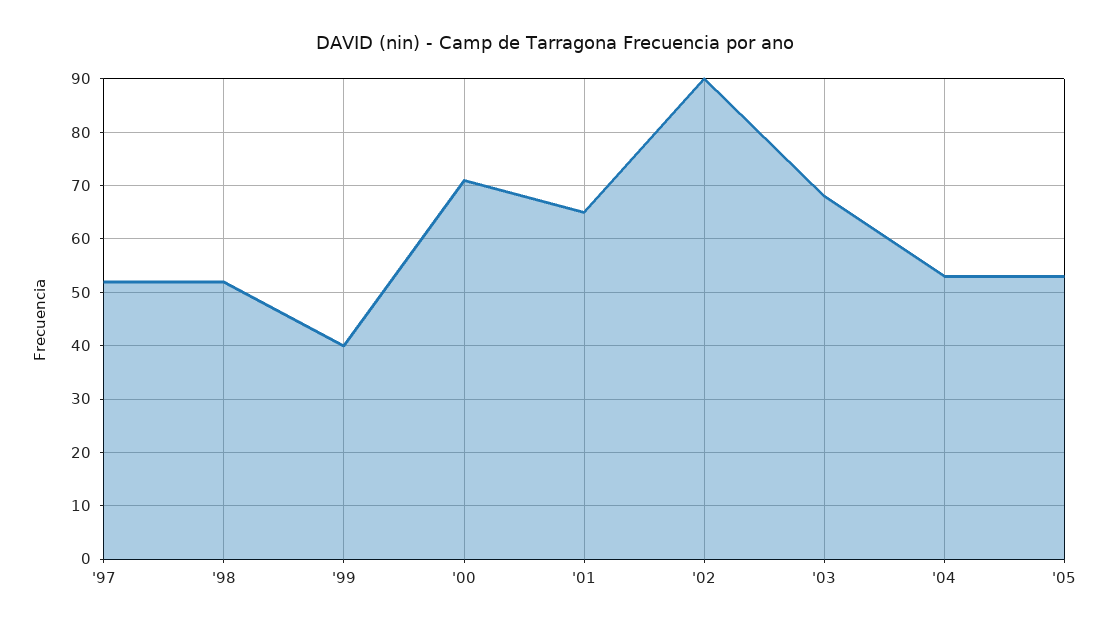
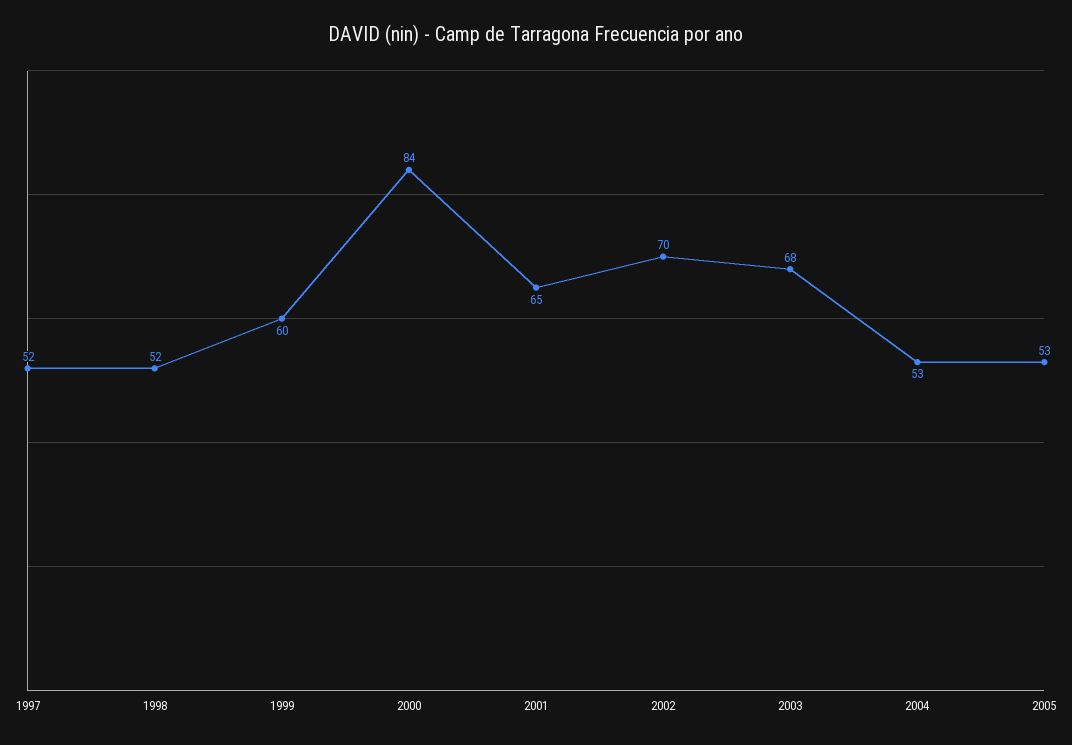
  {
    "'97": 52,
    "'98": 52,
-   "'99": 40,
+   "'99": 60,
-   "'00": 70,
+   "'00": 84,
    "'01": 65,
-   "'02": 90,
+   "'02": 70,
    "'03": 68,
    "'04": 53,
    "'05": 53
  }

